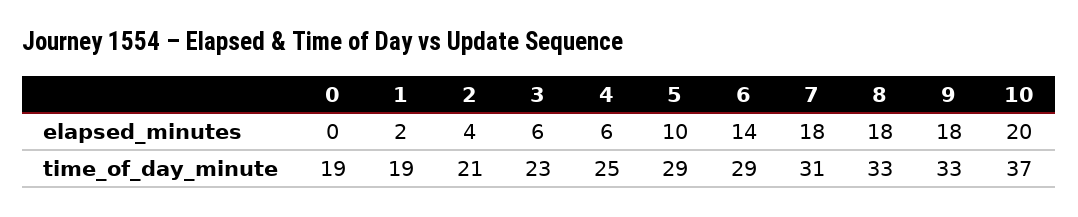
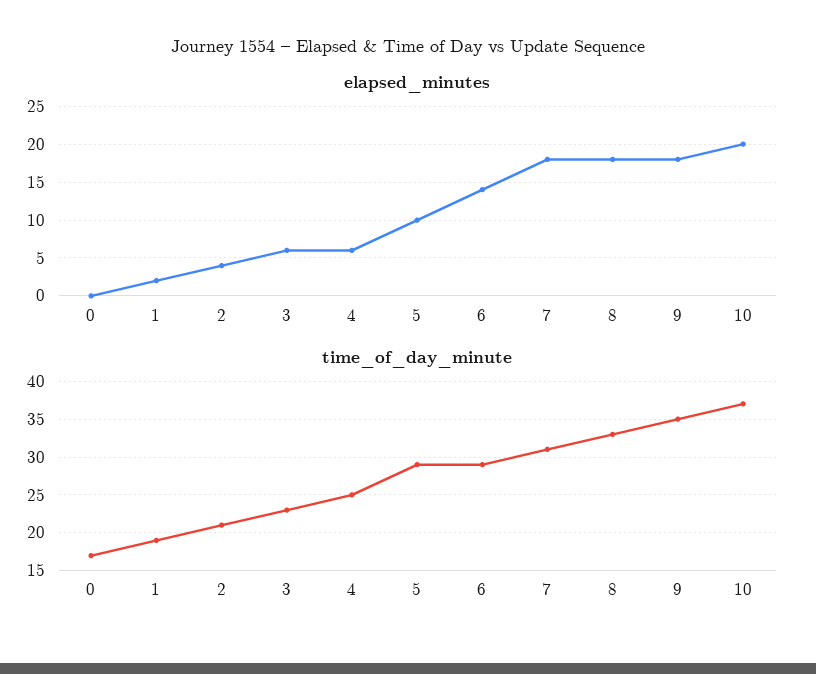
  {
    "elapsed_minutes": {
      "0": 0,
      "1": 2,
      "2": 4,
      "3": 6,
      "4": 6,
      "5": 10,
      "6": 14,
      "7": 18,
      "8": 18,
      "9": 18,
      "10": 20
    },
    "time_of_day_minute": {
-     "0": 19,
+     "0": 17,
      "1": 19,
      "2": 21,
      "3": 23,
      "4": 25,
      "5": 29,
      "6": 29,
      "7": 31,
      "8": 33,
-     "9": 33,
+     "9": 35,
      "10": 37
    }
  }

